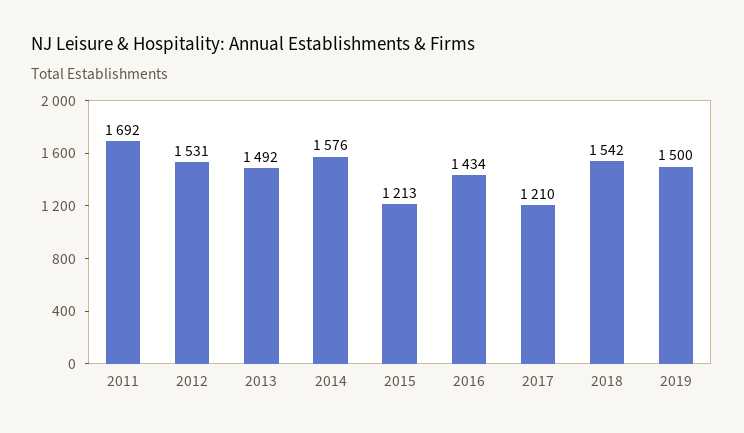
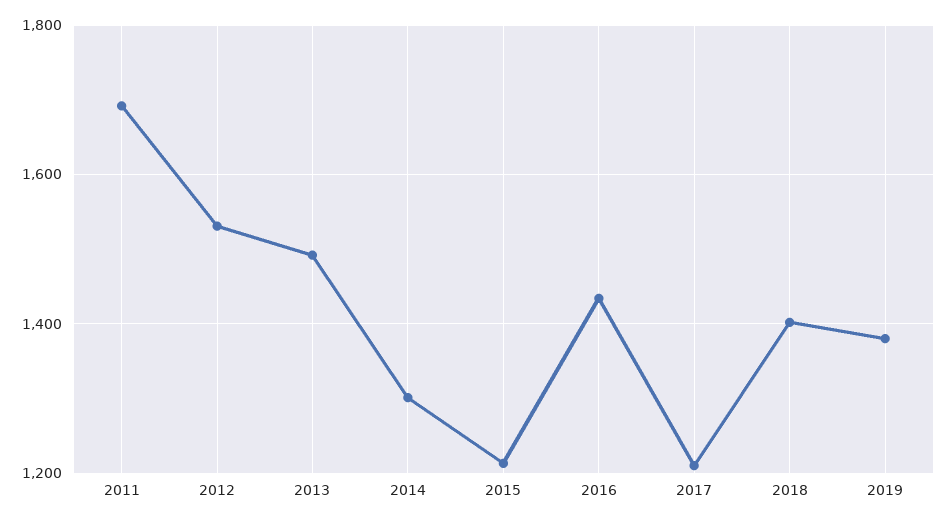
  {
    "2011": 1692,
    "2012": 1531,
    "2013": 1492,
-   "2014": 1576,
+   "2014": 1300,
    "2015": 1213,
    "2016": 1434,
    "2017": 1210,
-   "2018": 1542,
+   "2018": 1400,
-   "2019": 1500
+   "2019": 1380
  }

